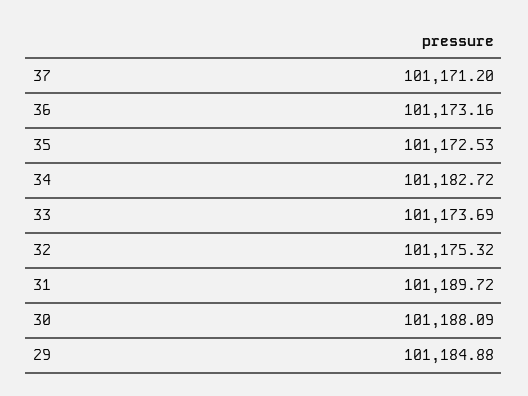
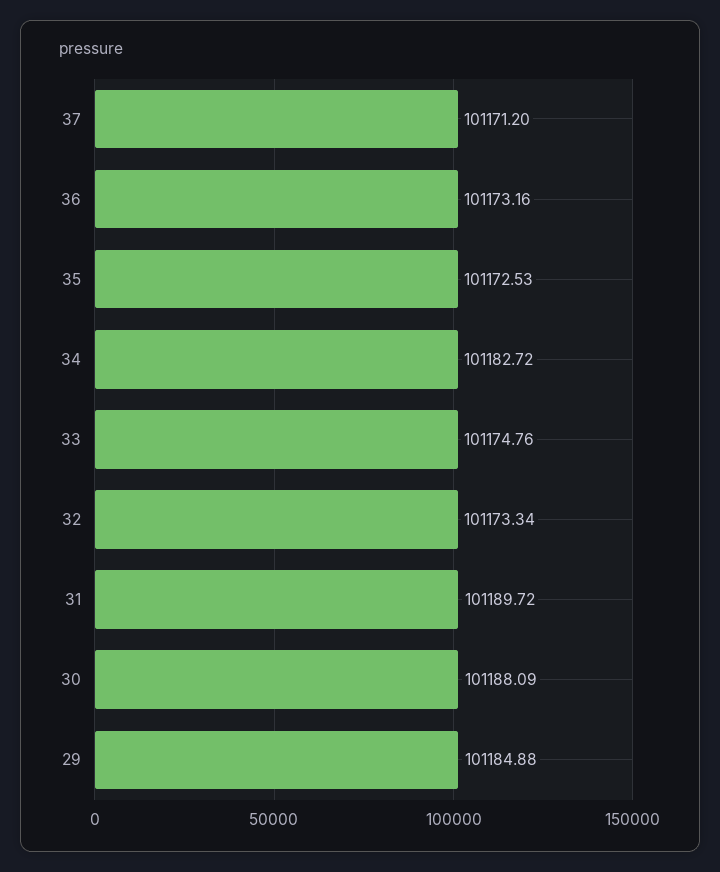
  {
    "37": 101171.2,
    "36": 101173.16,
    "35": 101172.53,
    "34": 101182.72,
-   "33": 101173.69,
+   "33": 101174.76,
-   "32": 101175.32,
+   "32": 101173.34,
    "31": 101189.72,
    "30": 101188.09,
    "29": 101184.88
  }

